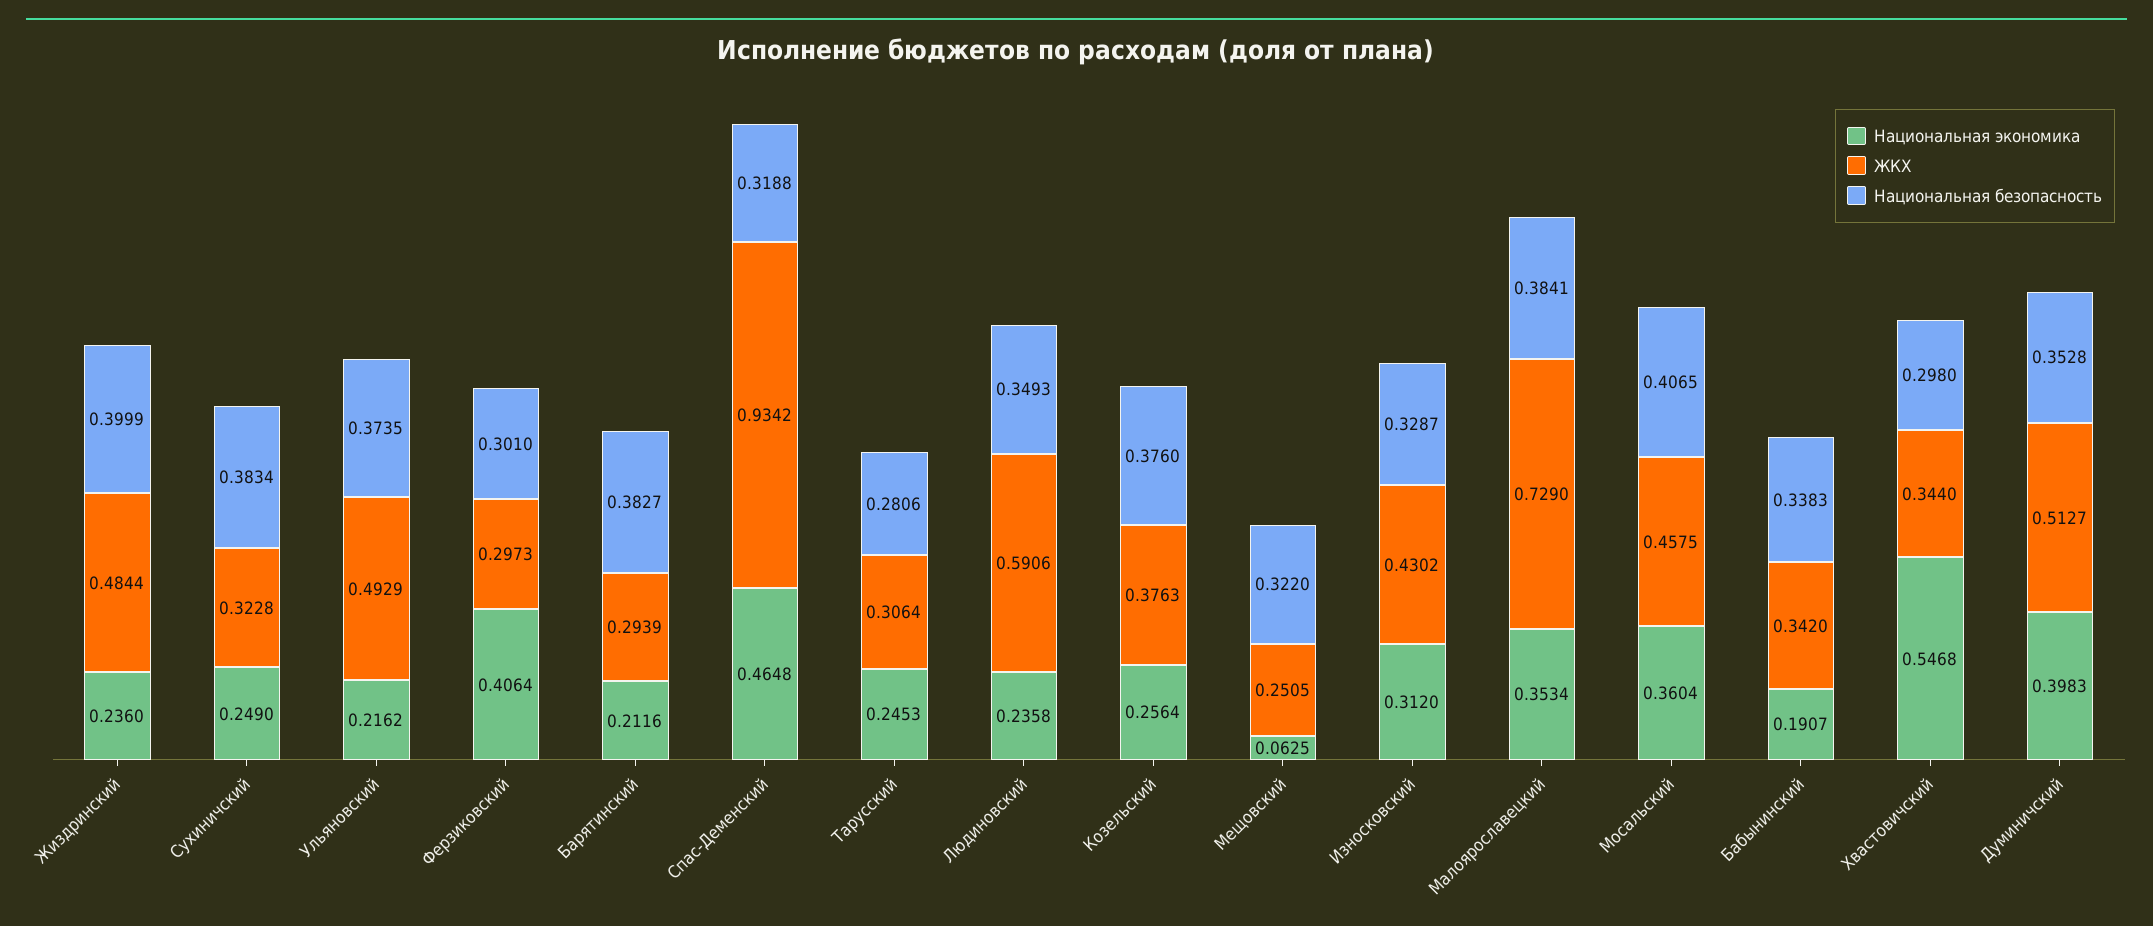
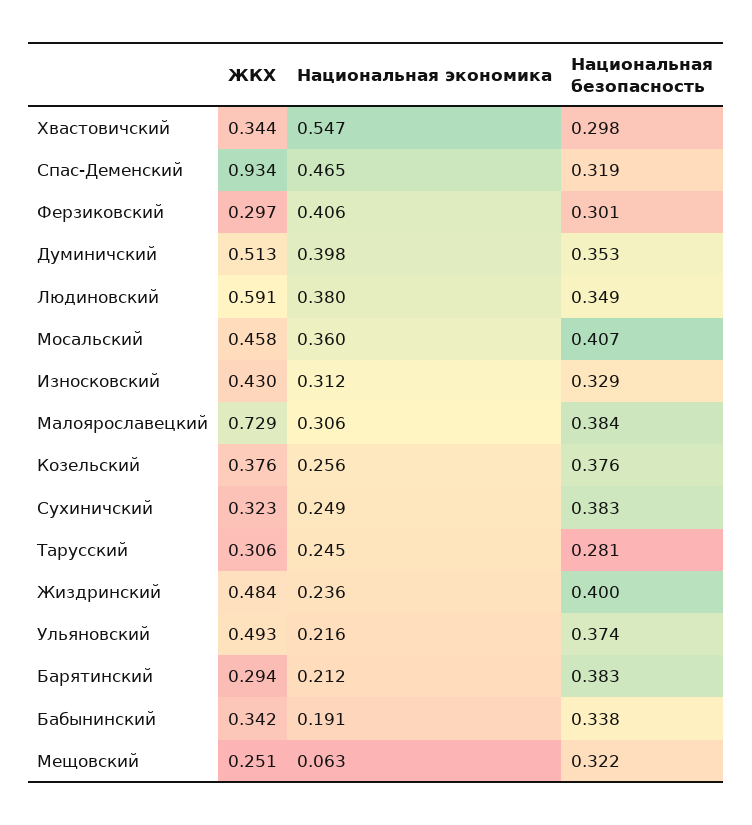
  {
    "Национальная экономика": {
      "Жиздринский": 0.236,
      "Сухиничский": 0.249,
      "Ульяновский": 0.2162,
      "Ферзиковский": 0.4064,
      "Барятинский": 0.2116,
      "Спас-Деменский": 0.4648,
      "Тарусский": 0.2453,
-     "Людиновский": 0.2358,
+     "Людиновский": 0.38,
      "Козельский": 0.2564,
      "Мещовский": 0.0625,
      "Износковский": 0.312,
-     "Малоярославецкий": 0.3534,
+     "Малоярославецкий": 0.306,
      "Мосальский": 0.3604,
      "Бабынинский": 0.1907,
      "Хвастовичский": 0.5468,
      "Думиничский": 0.3983
    },
    "ЖКХ": {
      "Жиздринский": 0.4844,
      "Сухиничский": 0.3228,
      "Ульяновский": 0.4929,
      "Ферзиковский": 0.2973,
      "Барятинский": 0.2939,
      "Спас-Деменский": 0.9342,
      "Тарусский": 0.3064,
      "Людиновский": 0.5906,
      "Козельский": 0.3763,
      "Мещовский": 0.2505,
      "Износковский": 0.4302,
      "Малоярославецкий": 0.729,
      "Мосальский": 0.4575,
      "Бабынинский": 0.342,
      "Хвастовичский": 0.344,
      "Думиничский": 0.5127
    },
    "Национальная безопасность": {
      "Жиздринский": 0.3999,
      "Сухиничский": 0.3834,
      "Ульяновский": 0.3735,
      "Ферзиковский": 0.301,
      "Барятинский": 0.3827,
      "Спас-Деменский": 0.3188,
      "Тарусский": 0.2806,
      "Людиновский": 0.3493,
      "Козельский": 0.376,
      "Мещовский": 0.322,
      "Износковский": 0.3287,
      "Малоярославецкий": 0.3841,
      "Мосальский": 0.4065,
      "Бабынинский": 0.3383,
      "Хвастовичский": 0.298,
      "Думиничский": 0.3528
    }
  }

